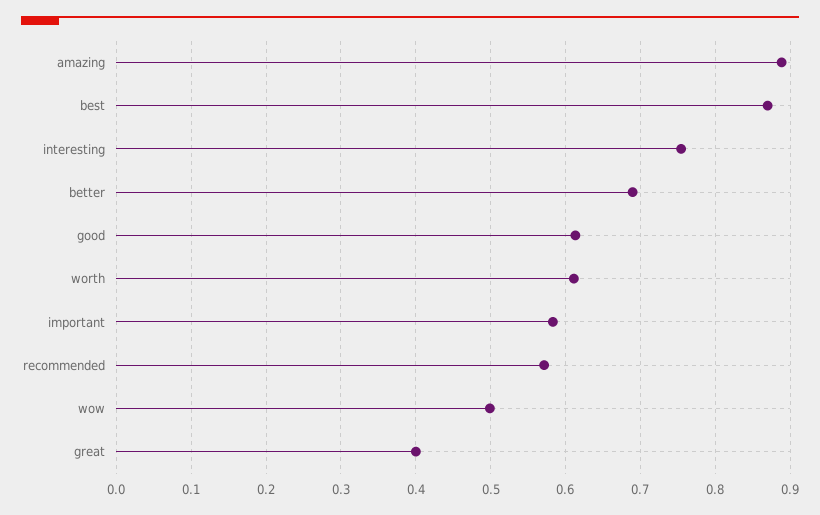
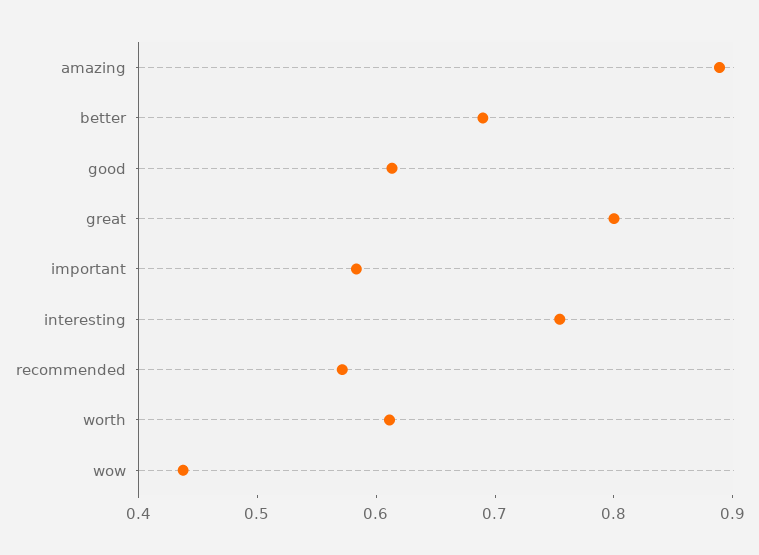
  {
    "amazing": 0.89,
-   "best": 0.87,
    "interesting": 0.75,
    "better": 0.69,
    "good": 0.61,
    "worth": 0.61,
    "important": 0.58,
    "recommended": 0.57,
-   "wow": 0.5,
+   "wow": 0.44,
-   "great": 0.4
+   "great": 0.8
  }

